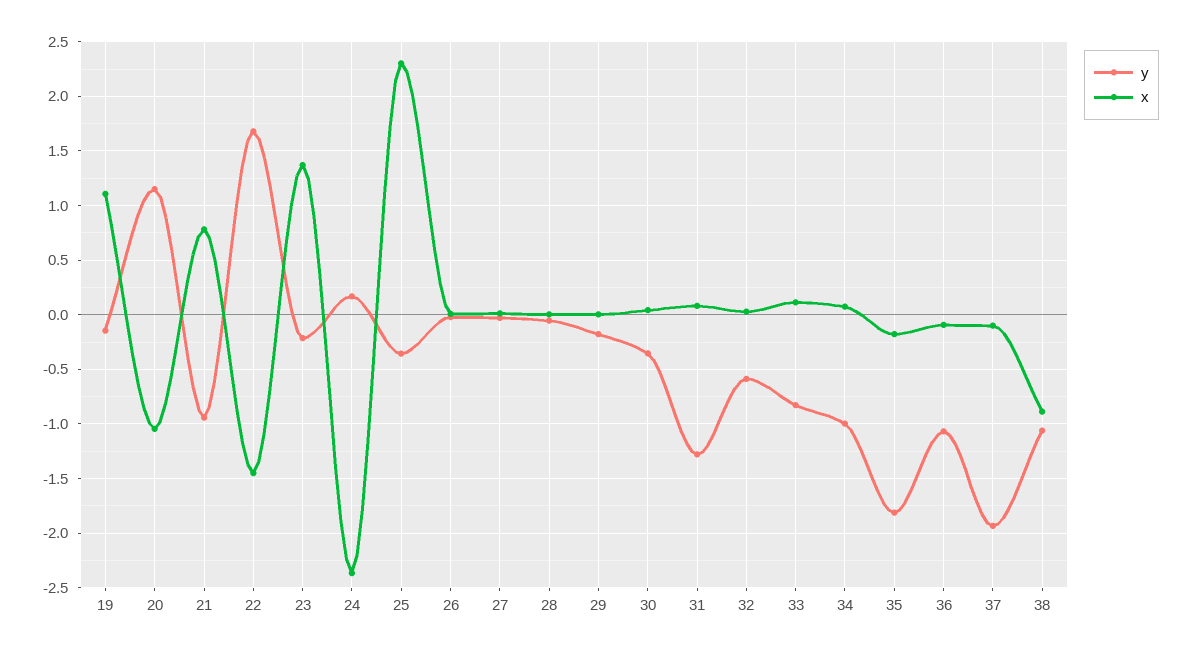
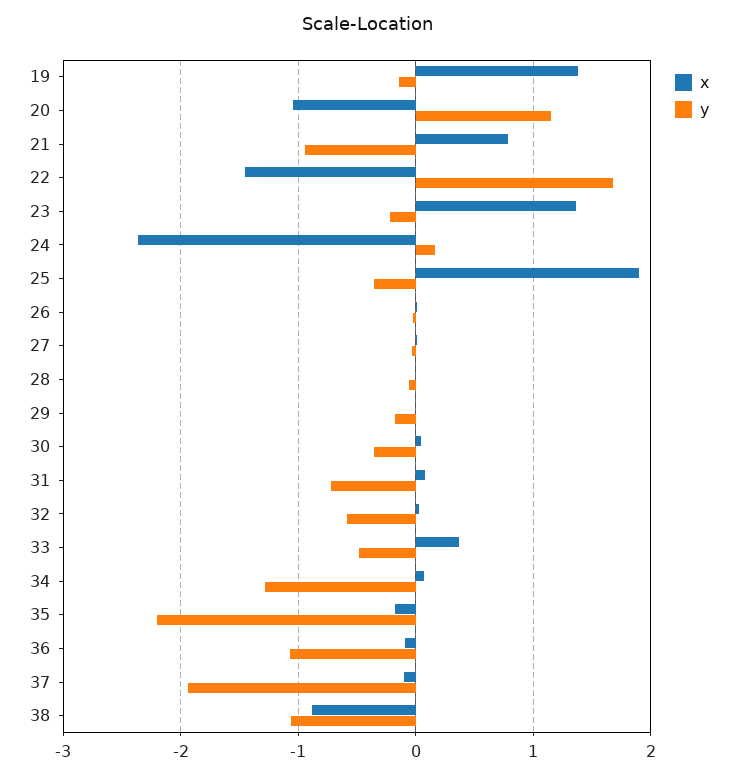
  {
    "y": {
      "19": -0.1,
      "20": 1.2,
      "21": -0.9,
      "22": 1.7,
      "23": -0.2,
      "24": 0.2,
      "25": -0.4,
      "26": 0,
      "27": 0,
      "28": -0.1,
      "29": -0.2,
      "30": -0.4,
-     "31": -1.3,
+     "31": -0.7,
      "32": -0.6,
-     "33": -0.8,
+     "33": -0.5,
-     "34": -1,
+     "34": -1.3,
-     "35": -1.8,
+     "35": -2.2,
      "36": -1.1,
      "37": -1.9,
      "38": -1.1
    },
    "x": {
-     "19": 1.1,
+     "19": 1.4,
      "20": -1,
      "21": 0.8,
      "22": -1.5,
      "23": 1.4,
      "24": -2.4,
-     "25": 2.3,
+     "25": 1.9,
      "26": 0,
      "27": 0,
      "28": 0,
      "29": 0,
      "30": 0,
      "31": 0.1,
      "32": 0,
-     "33": 0.1,
+     "33": 0.4,
      "34": 0.1,
      "35": -0.2,
      "36": -0.1,
      "37": -0.1,
      "38": -0.9
    }
  }

